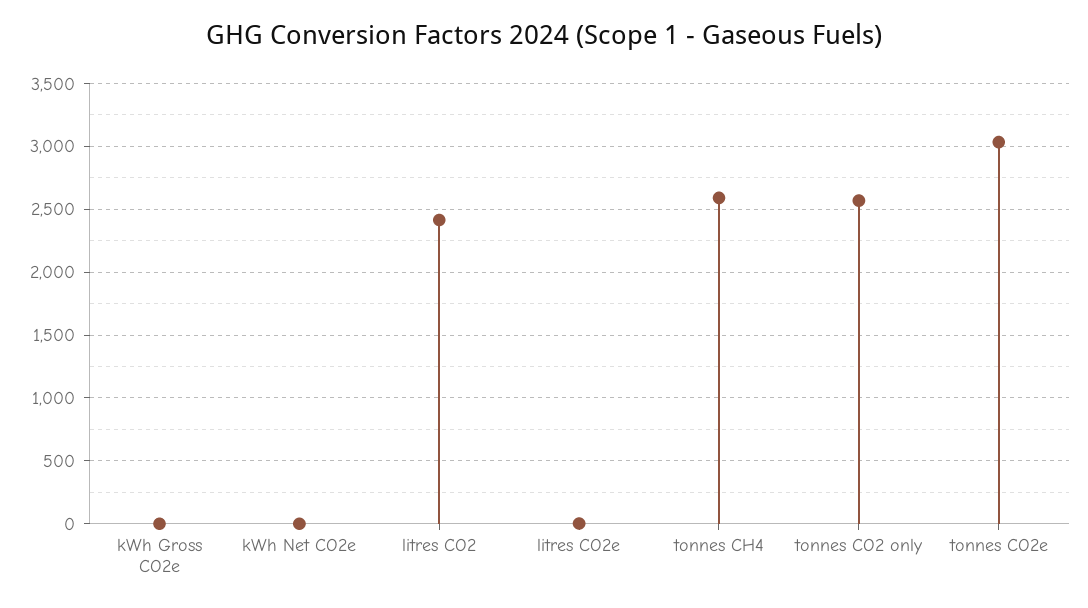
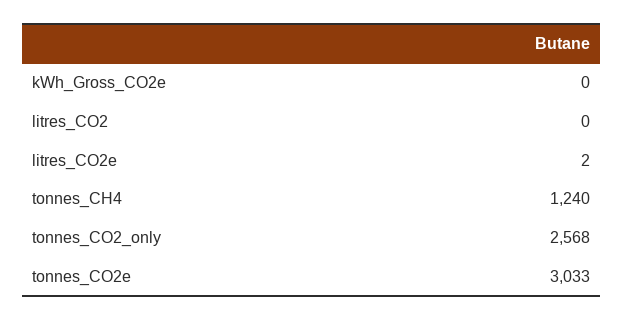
  {
    "kWh Gross CO2e": 0,
-   "kWh Net CO2e": 0,
-   "litres CO2": 2400,
+   "litres CO2": 0,
    "litres CO2e": 2,
-   "tonnes CH4": 2600,
+   "tonnes CH4": 1240,
    "tonnes CO2 only": 2568,
    "tonnes CO2e": 3033
  }

